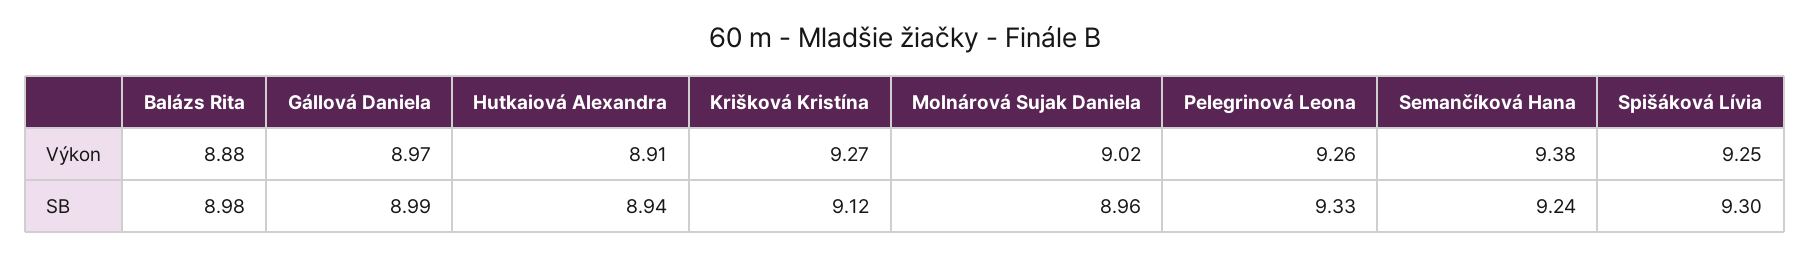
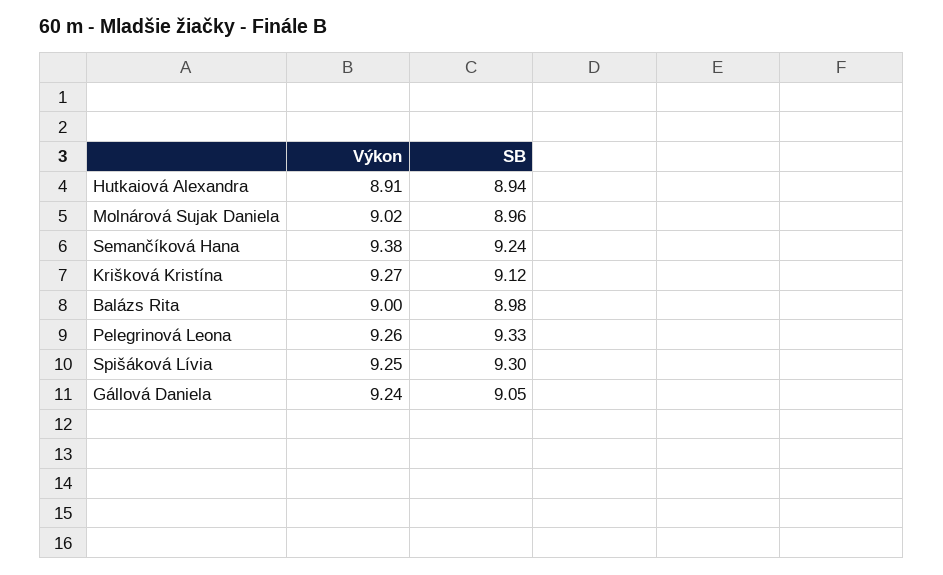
  {
    "Balázs Rita": {
-     "Výkon": 8.88,
+     "Výkon": 9,
      "SB": 8.98
    },
    "Gállová Daniela": {
-     "Výkon": 8.97,
+     "Výkon": 9.24,
-     "SB": 8.99
+     "SB": 9.05
    },
    "Hutkaiová Alexandra": {
      "Výkon": 8.91,
      "SB": 8.94
    },
    "Krišková Kristína": {
      "Výkon": 9.27,
      "SB": 9.12
    },
    "Molnárová Sujak Daniela": {
      "Výkon": 9.02,
      "SB": 8.96
    },
    "Pelegrinová Leona": {
      "Výkon": 9.26,
      "SB": 9.33
    },
    "Semančíková Hana": {
      "Výkon": 9.38,
      "SB": 9.24
    },
    "Spišáková Lívia": {
      "Výkon": 9.25,
      "SB": 9.3
    }
  }

